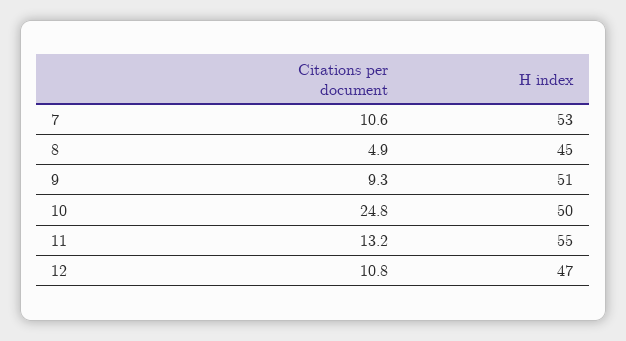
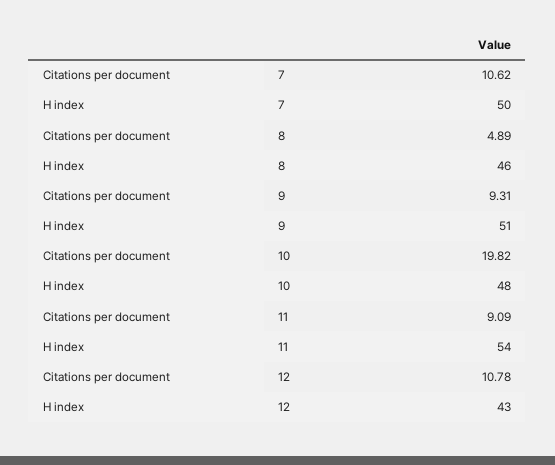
  {
    "Citations per document": {
      "7": 10.62,
      "8": 4.89,
      "9": 9.31,
-     "10": 24.8,
+     "10": 19.82,
-     "11": 13.2,
+     "11": 9.09,
      "12": 10.78
    },
    "H index": {
-     "7": 53,
+     "7": 50,
-     "8": 45,
+     "8": 46,
      "9": 51,
-     "10": 50,
+     "10": 48,
-     "11": 55,
+     "11": 54,
-     "12": 47
+     "12": 43
    }
  }

